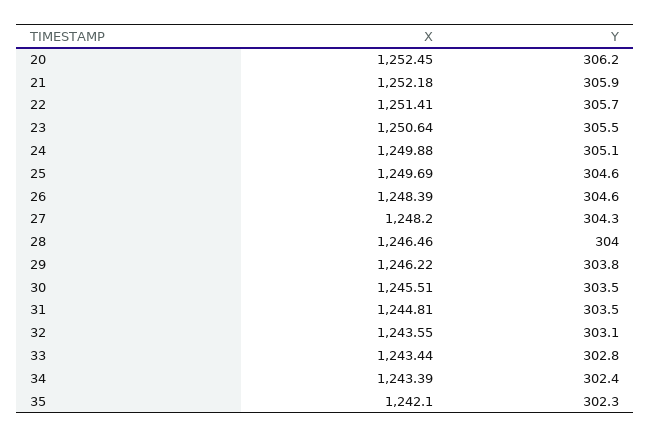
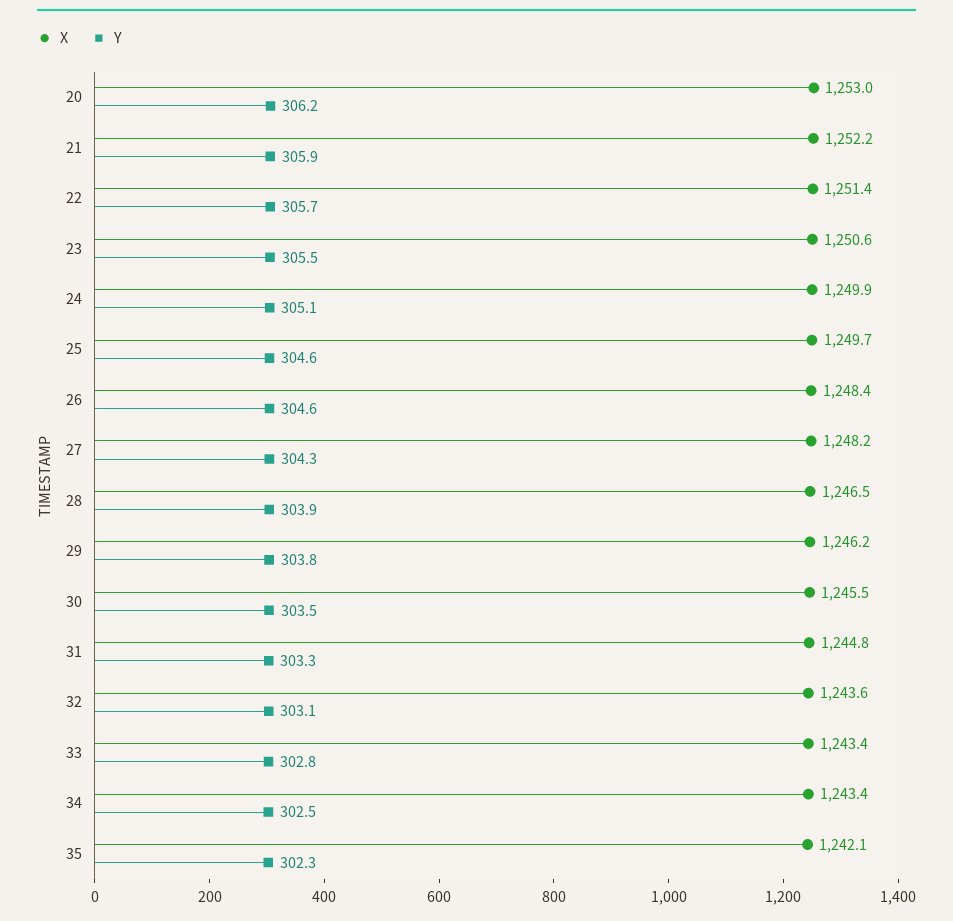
  {
    "X": {
-     "20": 1252.45,
+     "20": 1253,
      "21": 1252.18,
      "22": 1251.41,
      "23": 1250.64,
      "24": 1249.88,
      "25": 1249.69,
      "26": 1248.39,
      "27": 1248.2,
      "28": 1246.46,
      "29": 1246.22,
      "30": 1245.51,
      "31": 1244.81,
      "32": 1243.55,
      "33": 1243.44,
      "34": 1243.39,
      "35": 1242.1
    },
    "Y": {
      "20": 306.2,
      "21": 305.9,
      "22": 305.7,
      "23": 305.5,
      "24": 305.1,
      "25": 304.6,
      "26": 304.6,
      "27": 304.3,
-     "28": 304,
+     "28": 303.9,
      "29": 303.8,
      "30": 303.5,
-     "31": 303.5,
+     "31": 303.3,
      "32": 303.1,
      "33": 302.8,
-     "34": 302.4,
+     "34": 302.5,
      "35": 302.3
    }
  }

